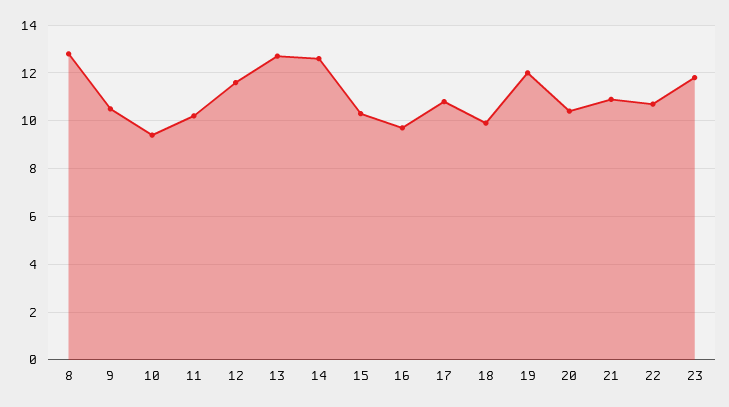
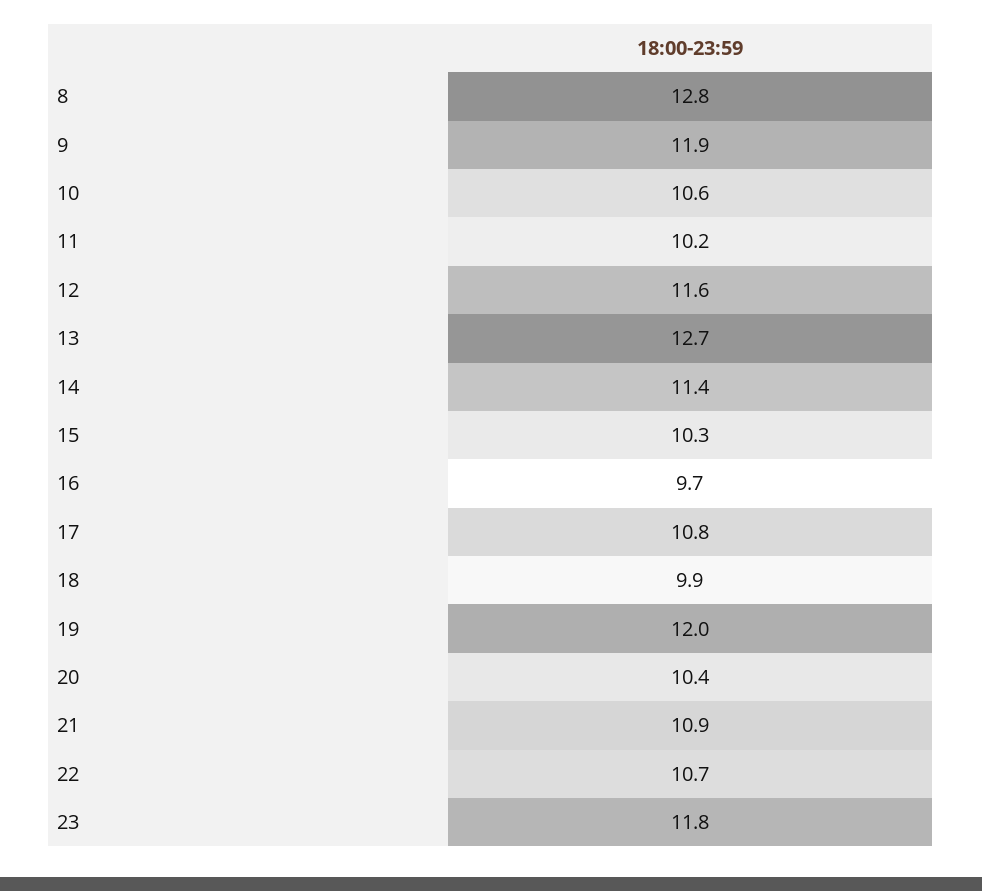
  {
    "8": 12.8,
-   "9": 10.5,
+   "9": 11.9,
-   "10": 9.5,
+   "10": 10.6,
    "11": 10.2,
    "12": 11.6,
    "13": 12.7,
-   "14": 12.5,
+   "14": 11.4,
    "15": 10.3,
    "16": 9.7,
    "17": 10.8,
    "18": 9.9,
    "19": 12,
    "20": 10.4,
    "21": 10.9,
    "22": 10.7,
    "23": 11.8
  }

